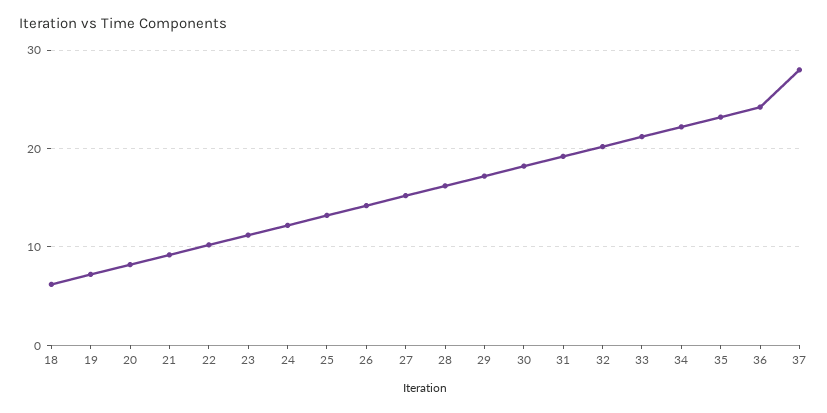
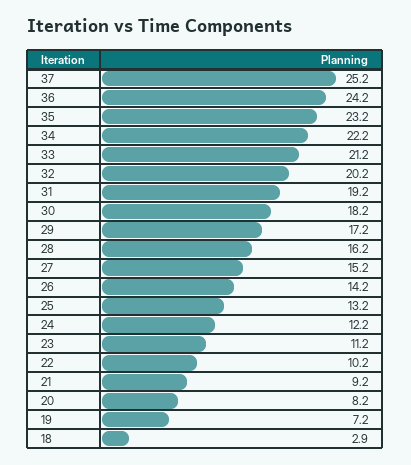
  {
-   "18": 6,
+   "18": 2.9,
    "19": 7.2,
    "20": 8.2,
    "21": 9.2,
    "22": 10.2,
    "23": 11.2,
    "24": 12.2,
    "25": 13.2,
    "26": 14.2,
    "27": 15.2,
    "28": 16.2,
    "29": 17.2,
    "30": 18.2,
    "31": 19.2,
    "32": 20.2,
    "33": 21.2,
    "34": 22.2,
    "35": 23.2,
    "36": 24.2,
-   "37": 28
+   "37": 25.2
  }

